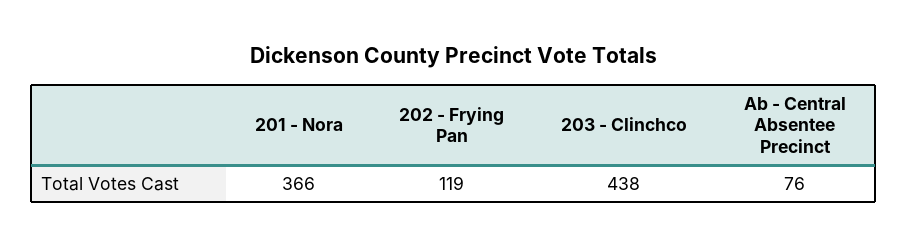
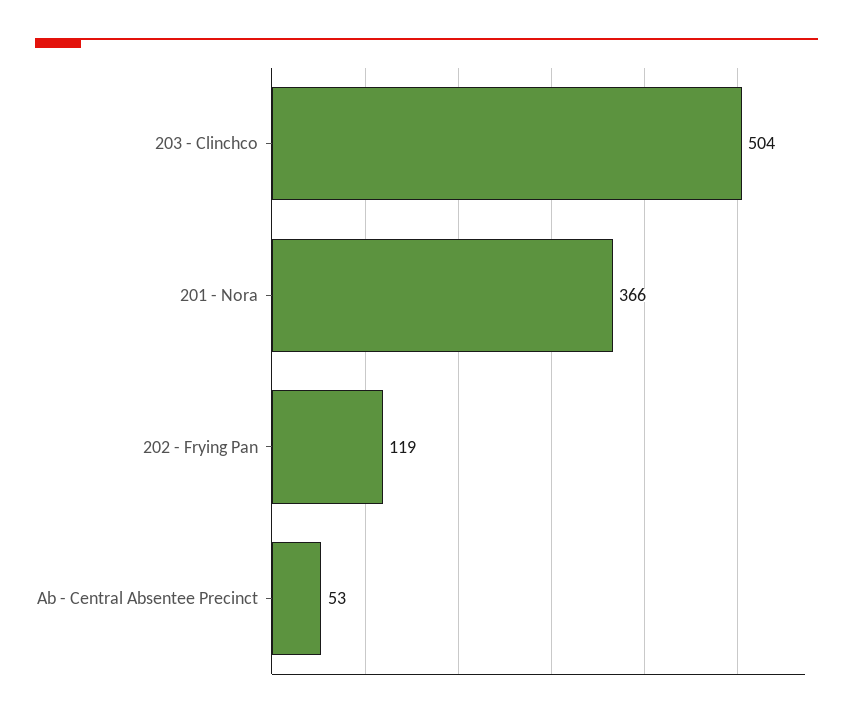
  {
    "201 - Nora": 366,
    "202 - Frying Pan": 119,
-   "203 - Clinchco": 438,
+   "203 - Clinchco": 504,
-   "Ab - Central Absentee Precinct": 76
+   "Ab - Central Absentee Precinct": 53
  }

